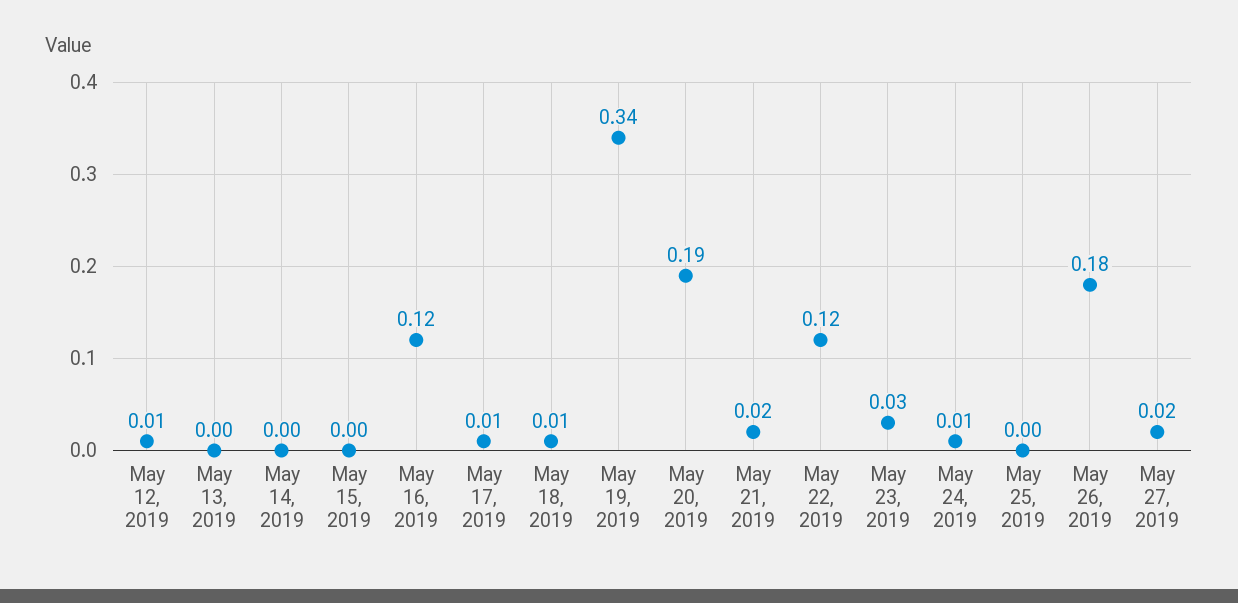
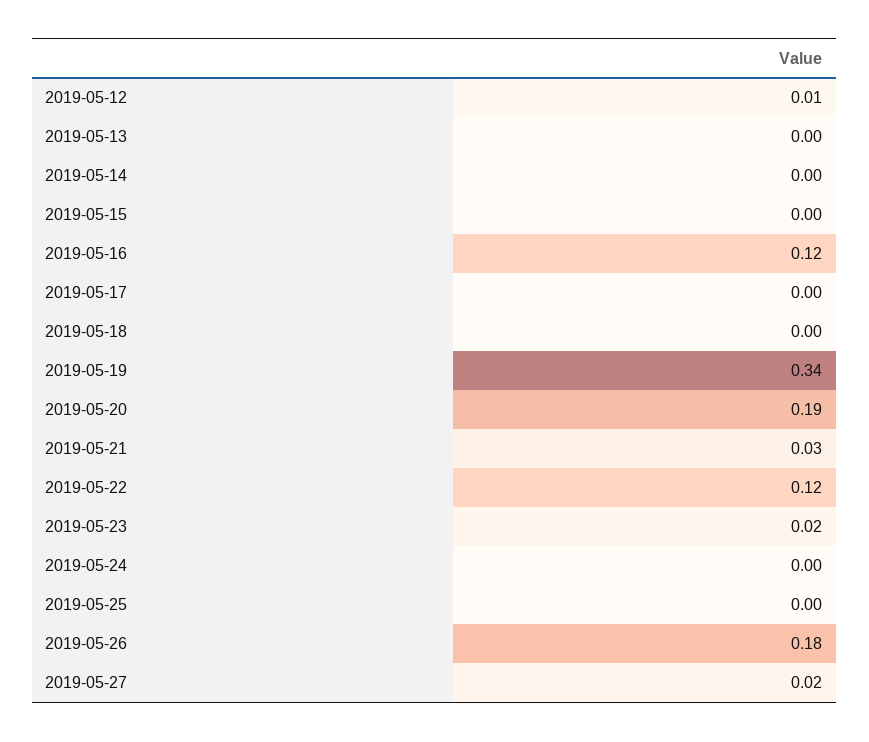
  {
    "May 12, 2019": 0.01,
    "May 13, 2019": 0,
    "May 14, 2019": 0,
    "May 15, 2019": 0,
    "May 16, 2019": 0.12,
-   "May 17, 2019": 0.01,
+   "May 17, 2019": 0,
-   "May 18, 2019": 0.01,
+   "May 18, 2019": 0,
    "May 19, 2019": 0.34,
    "May 20, 2019": 0.19,
-   "May 21, 2019": 0.02,
+   "May 21, 2019": 0.03,
    "May 22, 2019": 0.12,
-   "May 23, 2019": 0.03,
+   "May 23, 2019": 0.02,
-   "May 24, 2019": 0.01,
+   "May 24, 2019": 0,
    "May 25, 2019": 0,
    "May 26, 2019": 0.18,
    "May 27, 2019": 0.02
  }

